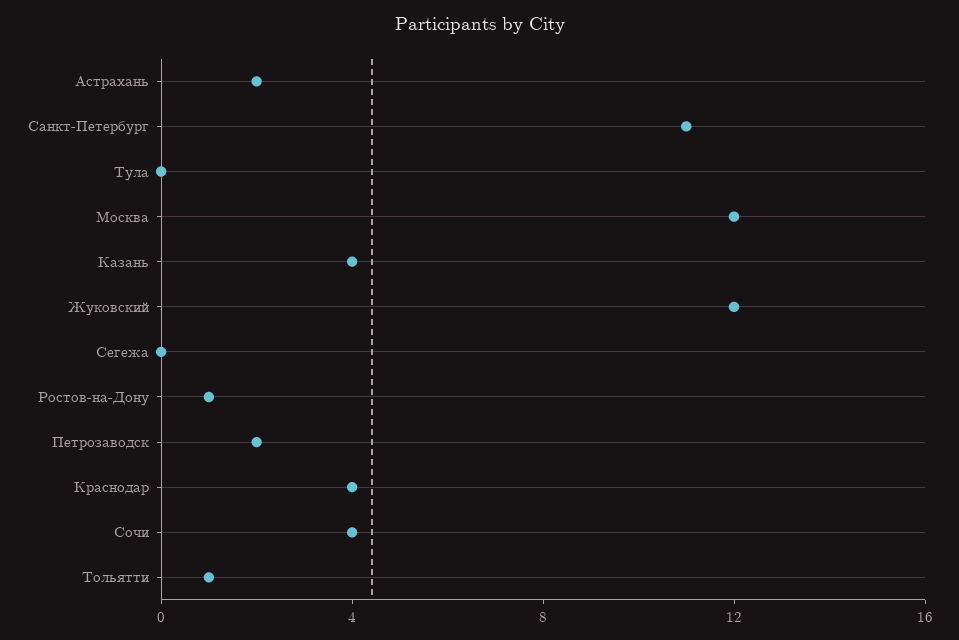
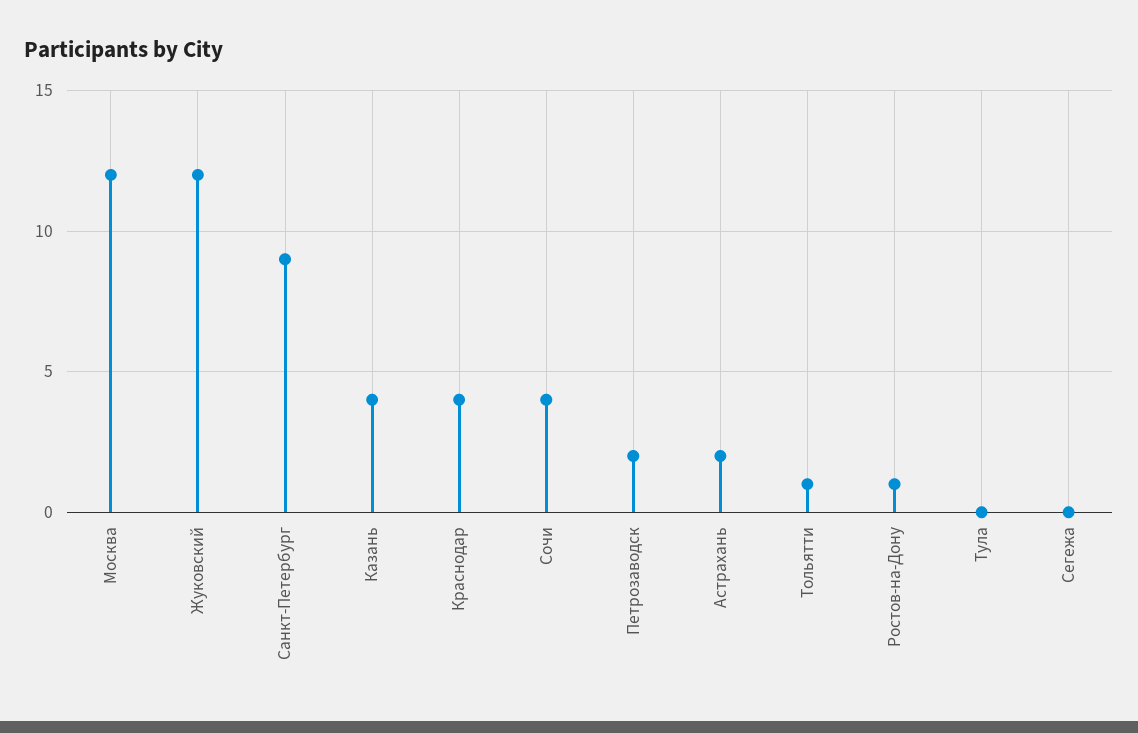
  {
    "Астрахань": 2,
-   "Санкт-Петербург": 11,
+   "Санкт-Петербург": 9,
    "Тула": 0,
    "Москва": 12,
    "Казань": 4,
    "Жуковский": 12,
    "Сегежа": 0,
    "Ростов-на-Дону": 1,
    "Петрозаводск": 2,
    "Краснодар": 4,
    "Сочи": 4,
    "Тольятти": 1
  }

